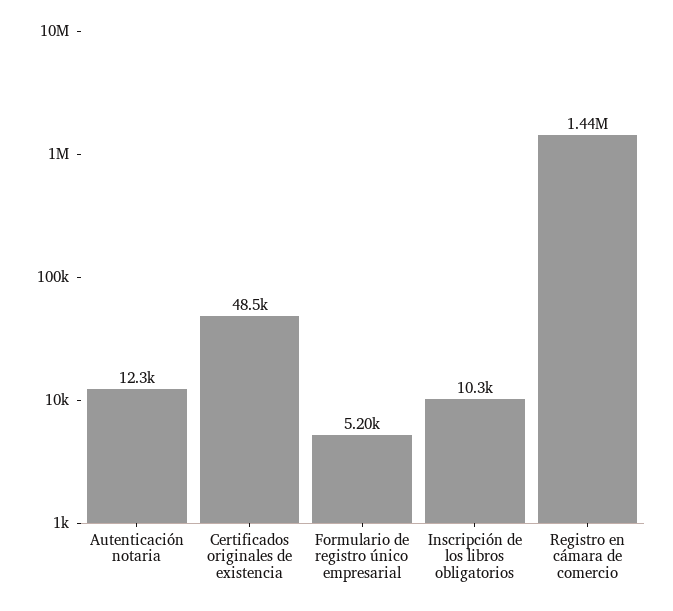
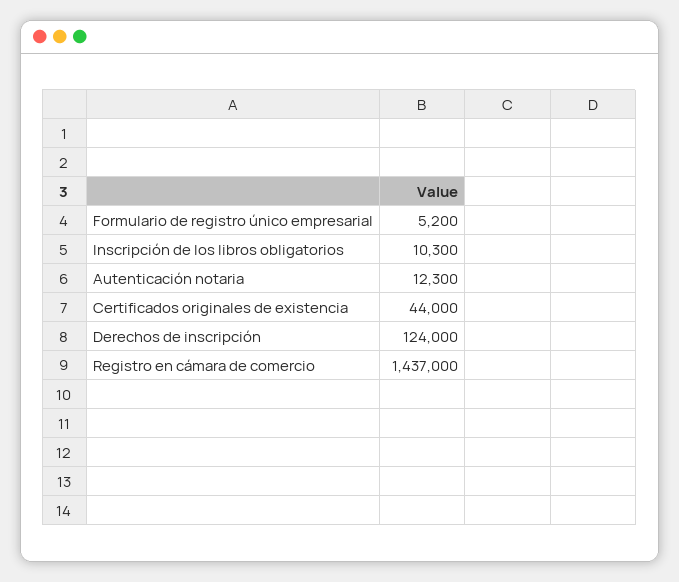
  {
    "Autenticación notaria": 12300,
-   "Certificados originales de existencia": 48500,
+   "Certificados originales de existencia": 44000,
    "Formulario de registro único empresarial": 5200,
    "Inscripción de los libros obligatorios": 10300,
-   "Registro en cámara de comercio": 1437000
+   "Registro en cámara de comercio": 1437000,
+   "Derechos de inscripción": 124000
  }

